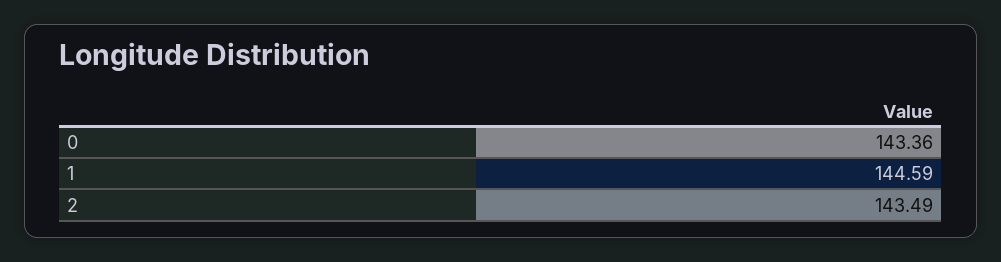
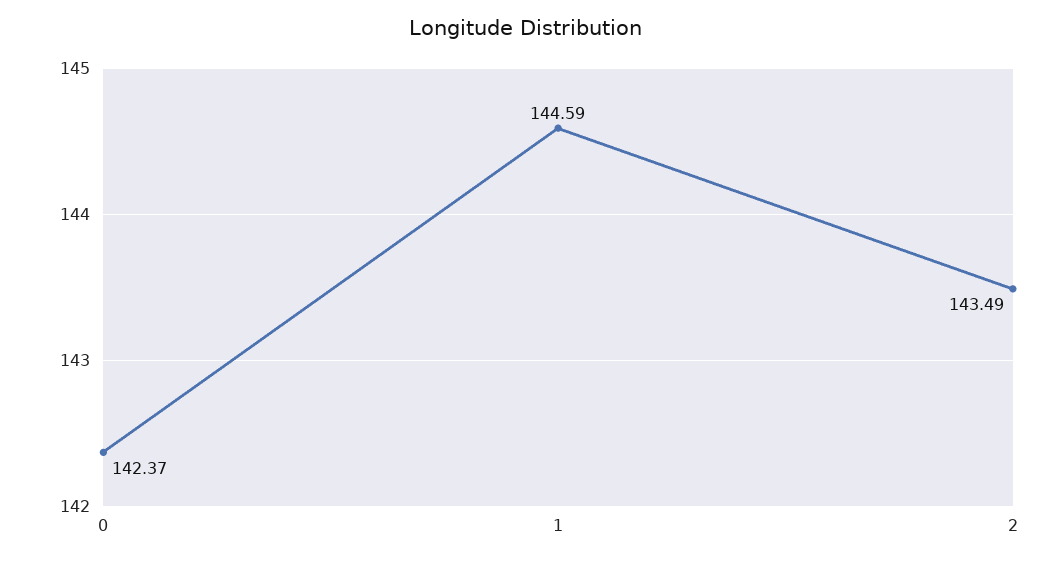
  {
-   "0": 143.36,
+   "0": 142.37,
    "1": 144.59,
    "2": 143.49
  }

